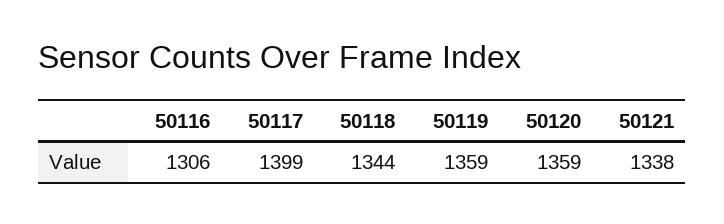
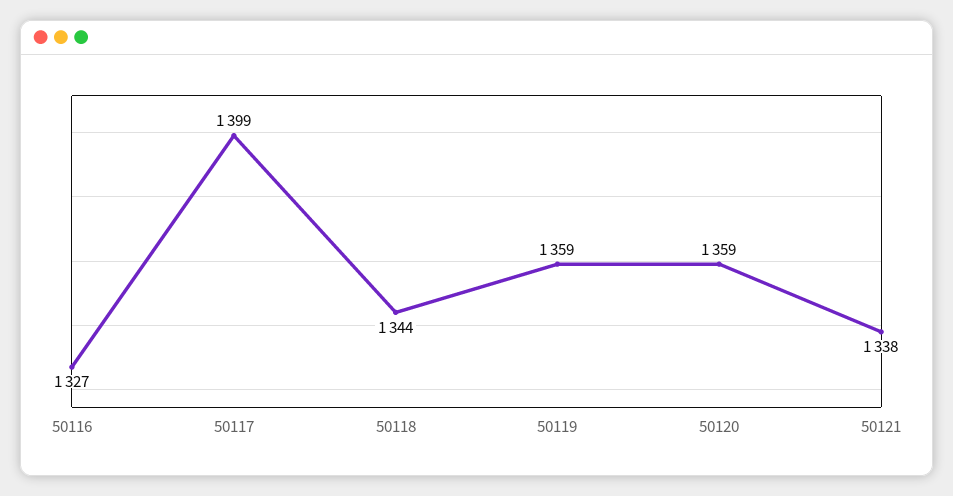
  {
-   "50116": 1306,
+   "50116": 1327,
    "50117": 1399,
    "50118": 1344,
    "50119": 1359,
    "50120": 1359,
    "50121": 1338
  }

